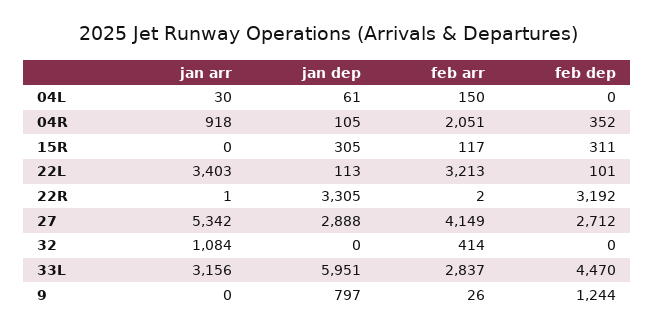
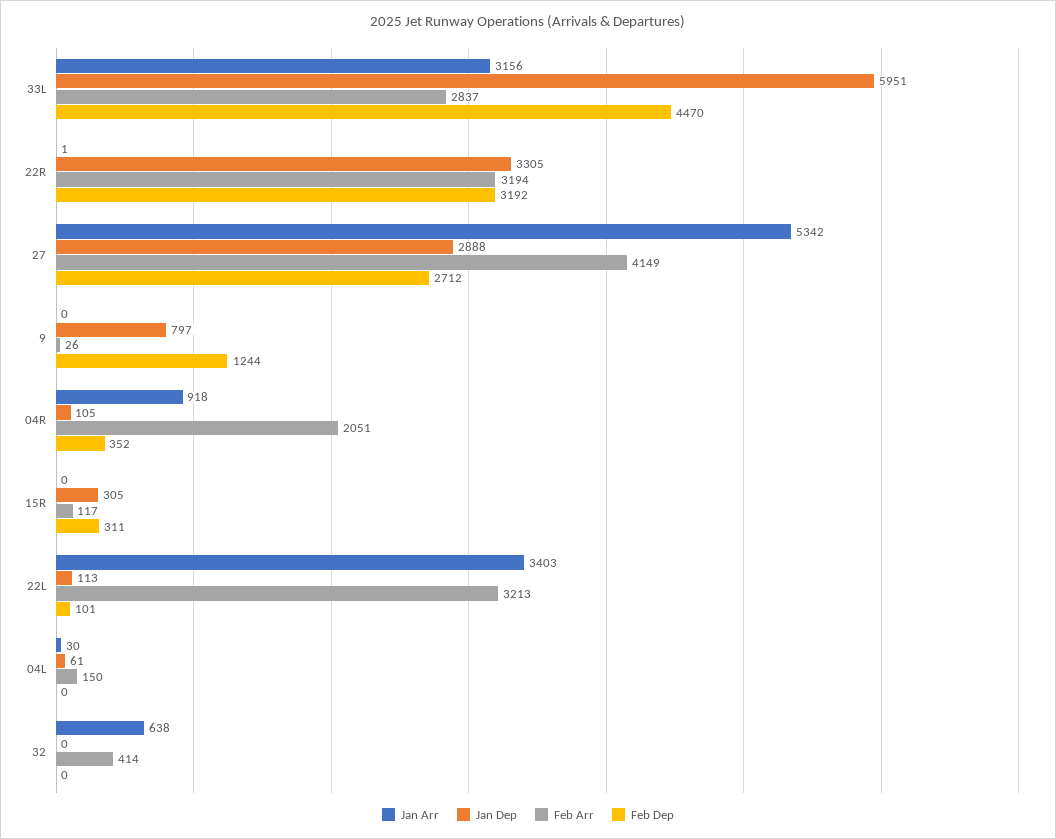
  {
    "jan arr": {
      "04L": 30,
      "04R": 918,
      "15R": 0,
      "22L": 3403,
      "22R": 1,
      "27": 5342,
-     "32": 1084,
+     "32": 638,
      "33L": 3156,
      "9": 0
    },
    "jan dep": {
      "04L": 61,
      "04R": 105,
      "15R": 305,
      "22L": 113,
      "22R": 3305,
      "27": 2888,
      "32": 0,
      "33L": 5951,
      "9": 797
    },
    "feb arr": {
      "04L": 150,
      "04R": 2051,
      "15R": 117,
      "22L": 3213,
-     "22R": 2,
+     "22R": 3194,
      "27": 4149,
      "32": 414,
      "33L": 2837,
      "9": 26
    },
    "feb dep": {
      "04L": 0,
      "04R": 352,
      "15R": 311,
      "22L": 101,
      "22R": 3192,
      "27": 2712,
      "32": 0,
      "33L": 4470,
      "9": 1244
    }
  }

